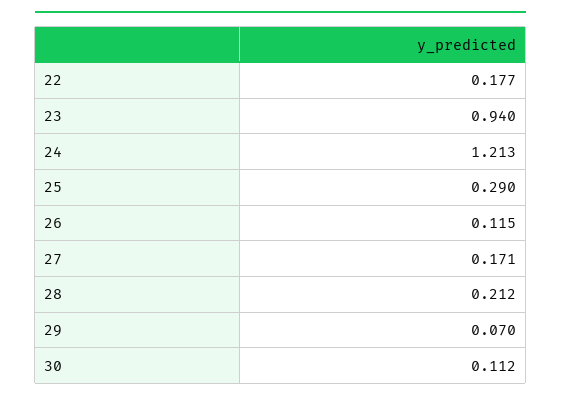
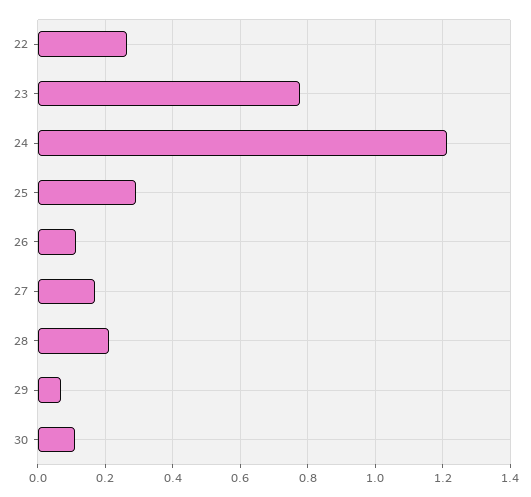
  {
-   "22": 0.177,
+   "22": 0.26,
-   "23": 0.94,
+   "23": 0.78,
    "24": 1.213,
    "25": 0.29,
    "26": 0.115,
    "27": 0.171,
    "28": 0.212,
    "29": 0.07,
    "30": 0.112
  }

